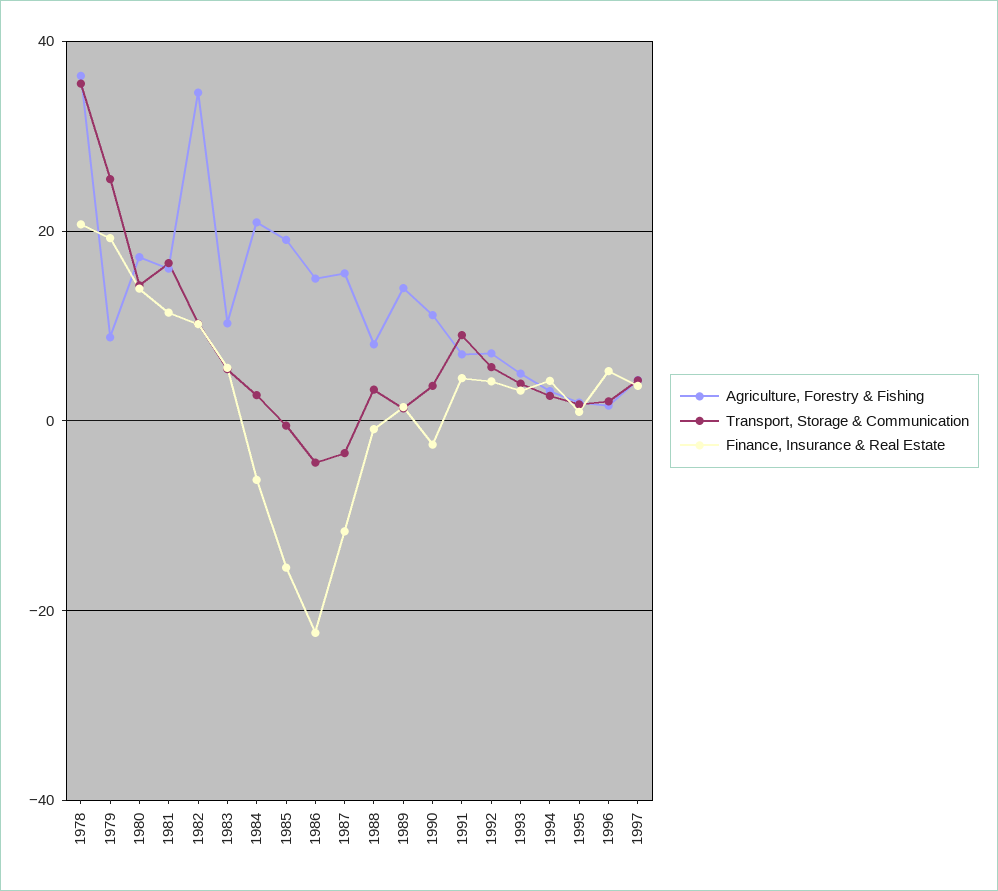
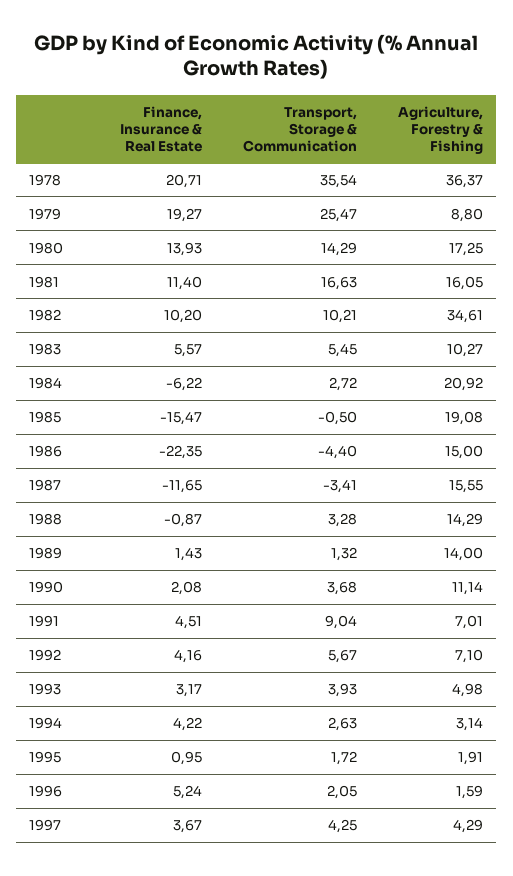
  {
    "Agriculture, Forestry & Fishing": {
      "1978": 36.37,
      "1979": 8.8,
      "1980": 17.25,
      "1981": 16.05,
      "1982": 34.61,
      "1983": 10.27,
      "1984": 20.92,
      "1985": 19.08,
      "1986": 15,
      "1987": 15.55,
-     "1988": 8,
+     "1988": 14.29,
      "1989": 14,
      "1990": 11.14,
      "1991": 7.01,
      "1992": 7.1,
      "1993": 4.98,
      "1994": 3.14,
      "1995": 1.91,
      "1996": 1.59,
      "1997": 4.29
    },
    "Transport, Storage & Communication": {
      "1978": 35.54,
      "1979": 25.47,
      "1980": 14.29,
      "1981": 16.63,
      "1982": 10.21,
      "1983": 5.45,
      "1984": 2.72,
      "1985": -0.5,
      "1986": -4.4,
      "1987": -3.41,
      "1988": 3.28,
      "1989": 1.32,
      "1990": 3.68,
      "1991": 9.04,
      "1992": 5.67,
      "1993": 3.93,
      "1994": 2.63,
      "1995": 1.72,
      "1996": 2.05,
      "1997": 4.25
    },
    "Finance, Insurance & Real Estate": {
      "1978": 20.71,
      "1979": 19.27,
      "1980": 13.93,
      "1981": 11.4,
      "1982": 10.2,
      "1983": 5.57,
      "1984": -6.22,
      "1985": -15.47,
      "1986": -22.35,
      "1987": -11.65,
      "1988": -0.87,
      "1989": 1.43,
-     "1990": -2,
+     "1990": 2.08,
      "1991": 4.51,
      "1992": 4.16,
      "1993": 3.17,
      "1994": 4.22,
      "1995": 0.95,
      "1996": 5.24,
      "1997": 3.67
    }
  }

